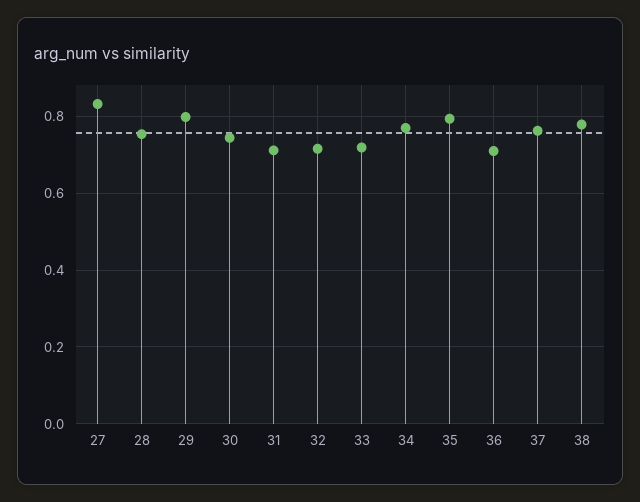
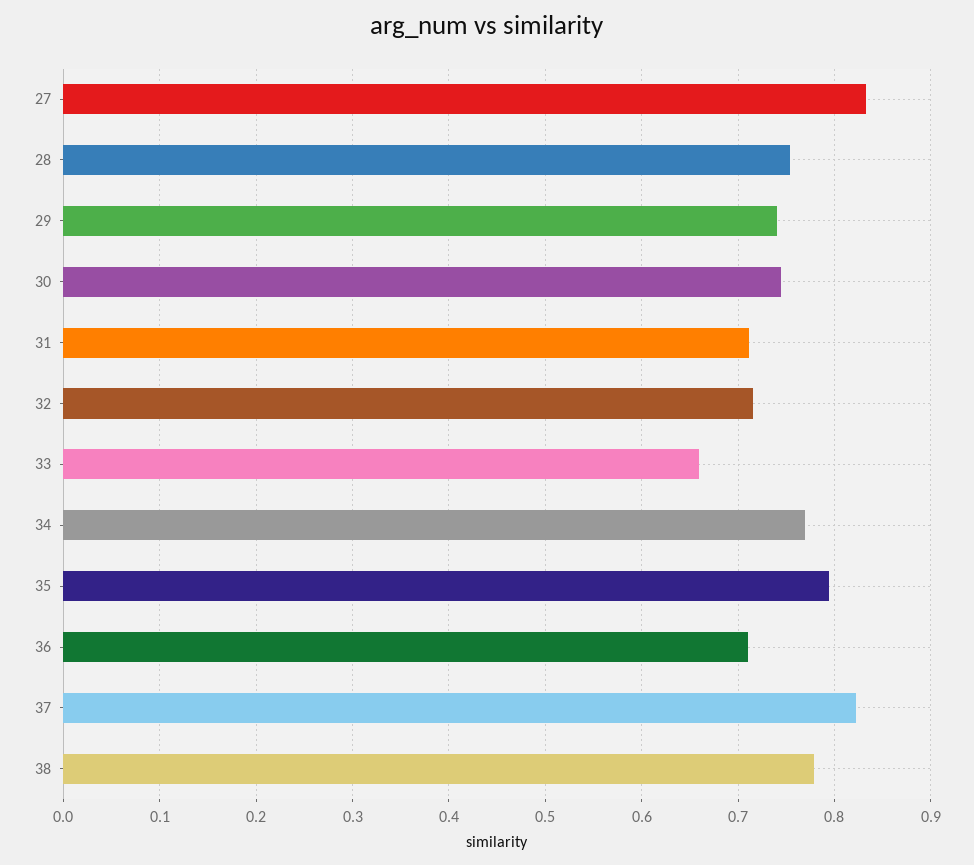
  {
    "27": 0.83,
    "28": 0.75,
-   "29": 0.8,
+   "29": 0.74,
    "30": 0.74,
    "31": 0.71,
    "32": 0.72,
-   "33": 0.72,
+   "33": 0.66,
    "34": 0.77,
    "35": 0.79,
    "36": 0.71,
-   "37": 0.76,
+   "37": 0.82,
    "38": 0.78
  }

